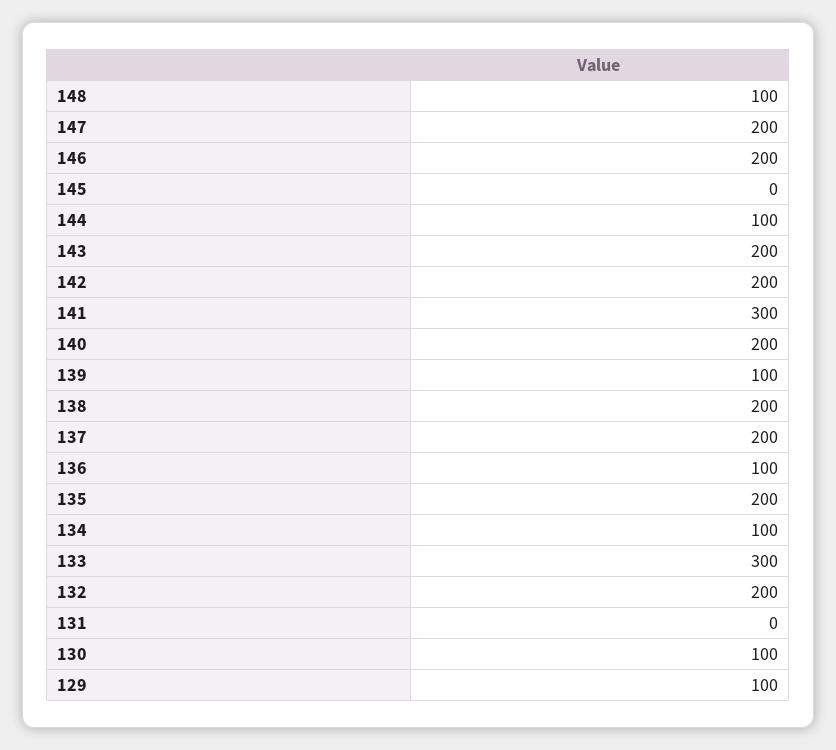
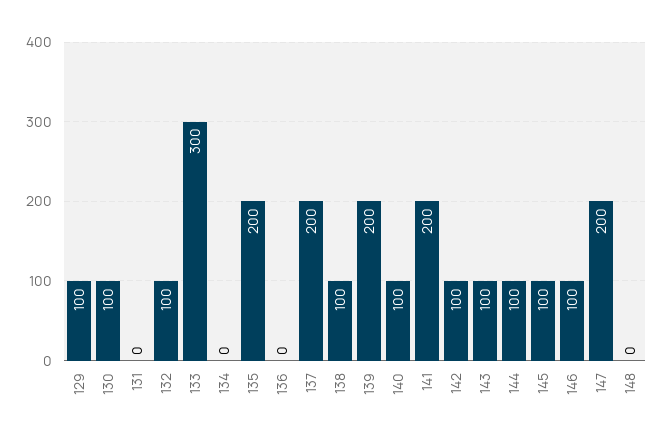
  {
-   "148": 100,
+   "148": 0,
    "147": 200,
-   "146": 200,
+   "146": 100,
-   "145": 0,
+   "145": 100,
    "144": 100,
-   "143": 200,
+   "143": 100,
-   "142": 200,
+   "142": 100,
-   "141": 300,
+   "141": 200,
-   "140": 200,
+   "140": 100,
-   "139": 100,
+   "139": 200,
-   "138": 200,
+   "138": 100,
    "137": 200,
-   "136": 100,
+   "136": 0,
    "135": 200,
-   "134": 100,
+   "134": 0,
    "133": 300,
-   "132": 200,
+   "132": 100,
    "131": 0,
    "130": 100,
    "129": 100
  }

